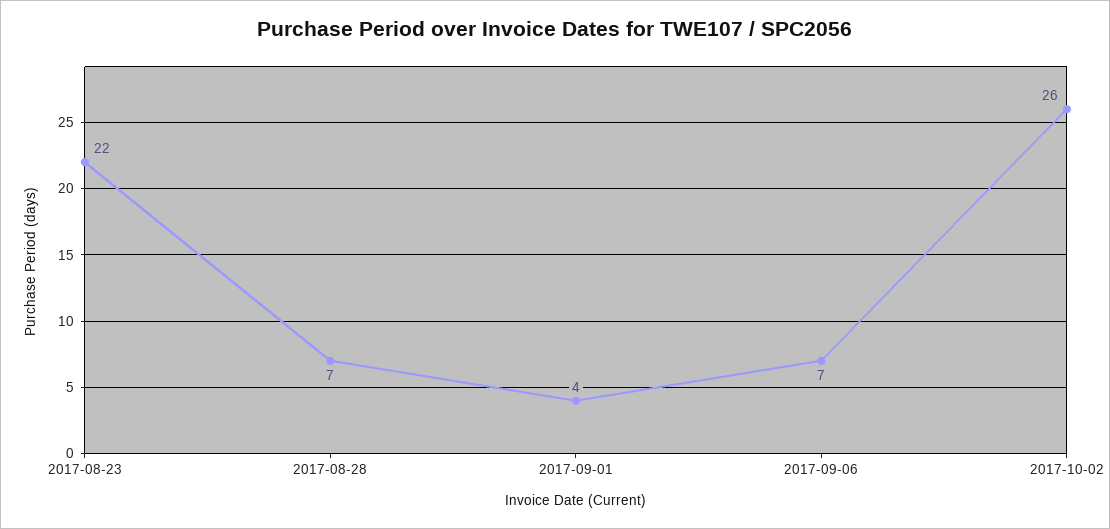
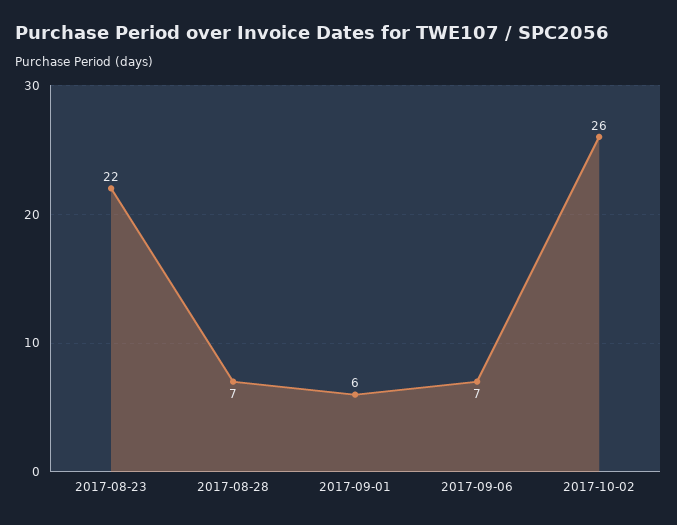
  {
    "2017-08-23": 22,
    "2017-08-28": 7,
-   "2017-09-01": 4,
+   "2017-09-01": 6,
    "2017-09-06": 7,
    "2017-10-02": 26
  }

